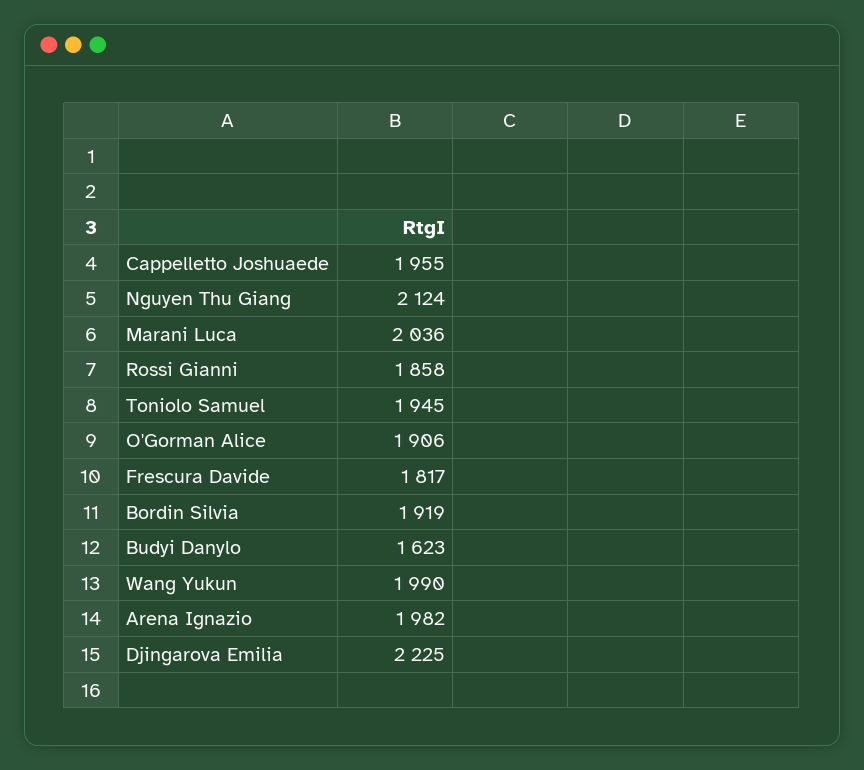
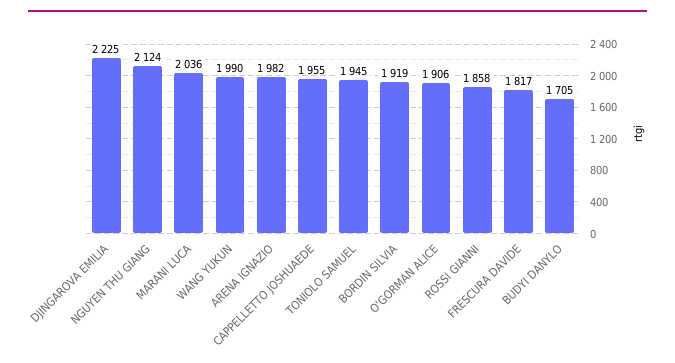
  {
    "Cappelletto Joshuaede": 1955,
    "Nguyen Thu Giang": 2124,
    "Marani Luca": 2036,
    "Rossi Gianni": 1858,
    "Toniolo Samuel": 1945,
    "O'Gorman Alice": 1906,
    "Frescura Davide": 1817,
    "Bordin Silvia": 1919,
-   "Budyi Danylo": 1623,
+   "Budyi Danylo": 1705,
    "Wang Yukun": 1990,
    "Arena Ignazio": 1982,
    "Djingarova Emilia": 2225
  }

